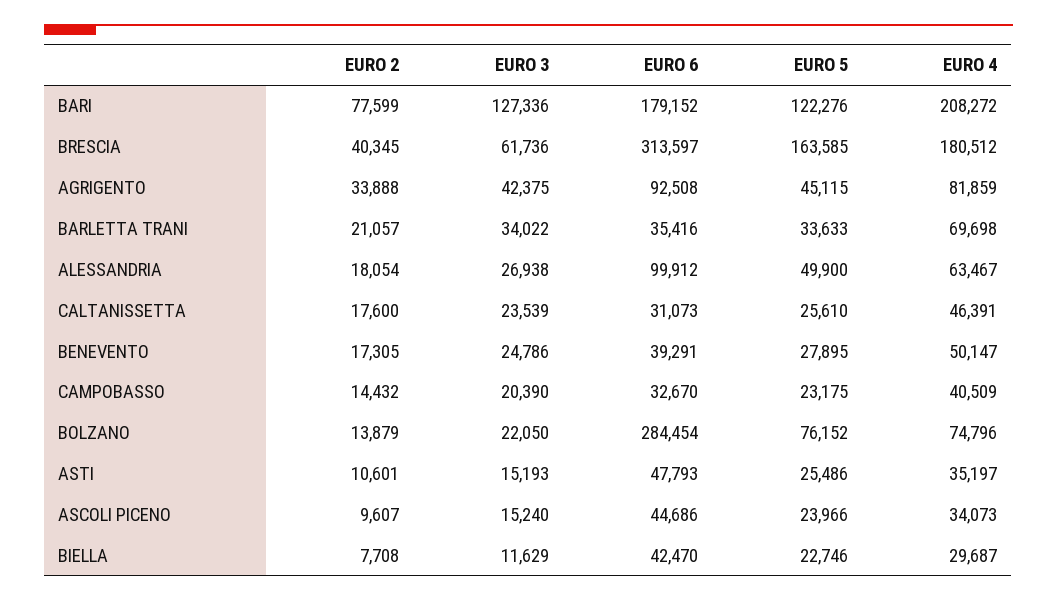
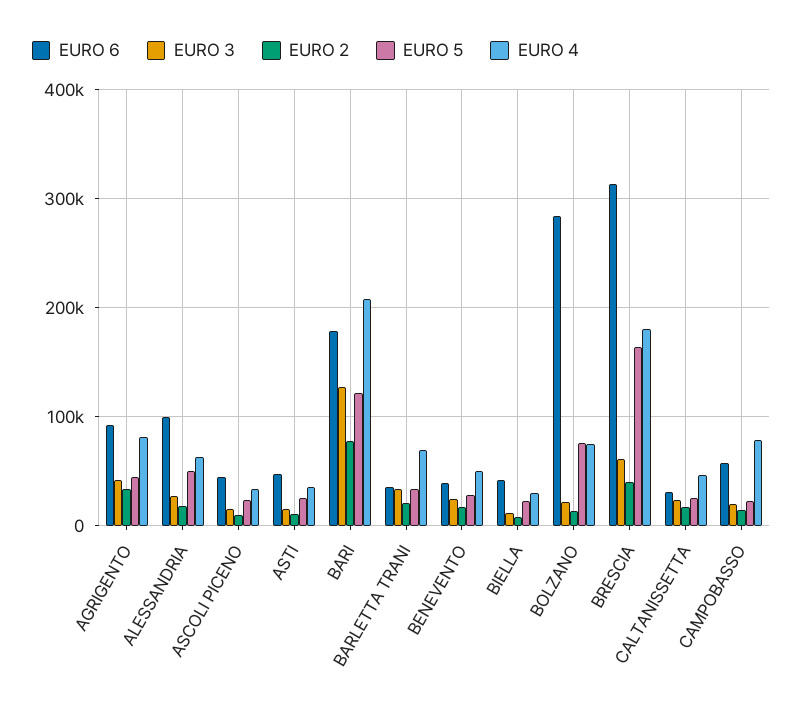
  {
    "EURO 2": {
      "BARI": 77599,
      "BRESCIA": 40345,
      "AGRIGENTO": 33888,
      "BARLETTA TRANI": 21057,
      "ALESSANDRIA": 18054,
      "CALTANISSETTA": 17600,
      "BENEVENTO": 17305,
      "CAMPOBASSO": 14432,
      "BOLZANO": 13879,
      "ASTI": 10601,
      "ASCOLI PICENO": 9607,
      "BIELLA": 7708
    },
    "EURO 3": {
      "BARI": 127336,
      "BRESCIA": 61736,
      "AGRIGENTO": 42375,
      "BARLETTA TRANI": 34022,
      "ALESSANDRIA": 26938,
      "CALTANISSETTA": 23539,
      "BENEVENTO": 24786,
      "CAMPOBASSO": 20390,
      "BOLZANO": 22050,
      "ASTI": 15193,
      "ASCOLI PICENO": 15240,
      "BIELLA": 11629
    },
    "EURO 6": {
      "BARI": 179152,
      "BRESCIA": 313597,
      "AGRIGENTO": 92508,
      "BARLETTA TRANI": 35416,
      "ALESSANDRIA": 99912,
      "CALTANISSETTA": 31073,
      "BENEVENTO": 39291,
-     "CAMPOBASSO": 32670,
+     "CAMPOBASSO": 60000,
      "BOLZANO": 284454,
      "ASTI": 47793,
      "ASCOLI PICENO": 44686,
      "BIELLA": 42470
    },
    "EURO 5": {
      "BARI": 122276,
      "BRESCIA": 163585,
      "AGRIGENTO": 45115,
      "BARLETTA TRANI": 33633,
      "ALESSANDRIA": 49900,
      "CALTANISSETTA": 25610,
      "BENEVENTO": 27895,
      "CAMPOBASSO": 23175,
      "BOLZANO": 76152,
      "ASTI": 25486,
      "ASCOLI PICENO": 23966,
      "BIELLA": 22746
    },
    "EURO 4": {
      "BARI": 208272,
      "BRESCIA": 180512,
      "AGRIGENTO": 81859,
      "BARLETTA TRANI": 69698,
      "ALESSANDRIA": 63467,
      "CALTANISSETTA": 46391,
      "BENEVENTO": 50147,
-     "CAMPOBASSO": 40509,
+     "CAMPOBASSO": 80000,
      "BOLZANO": 74796,
      "ASTI": 35197,
      "ASCOLI PICENO": 34073,
      "BIELLA": 29687
    }
  }

